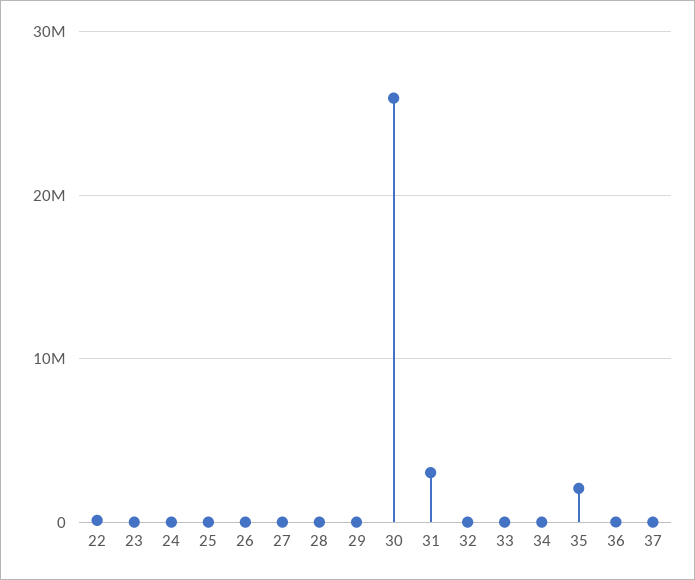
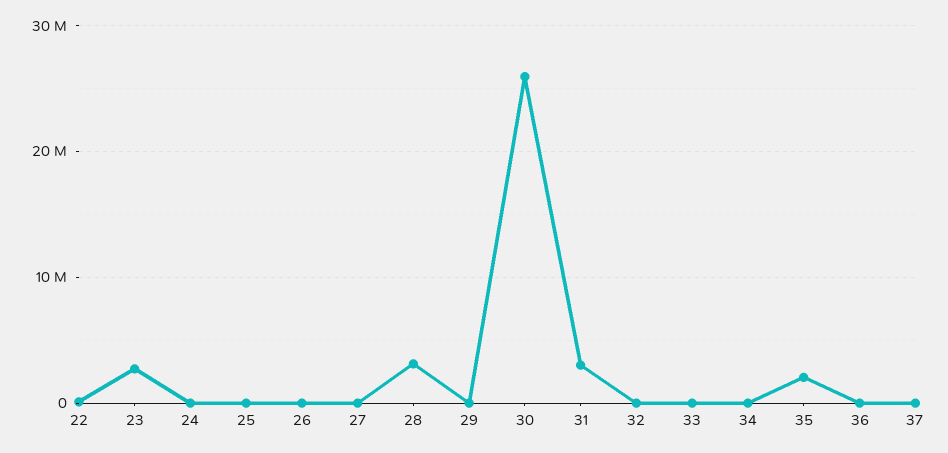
  {
    "22": 0,
-   "23": 0,
+   "23": 3000000,
    "24": 0,
    "25": 0,
    "26": 0,
    "27": 0,
-   "28": 0,
+   "28": 3000000,
    "29": 0,
    "30": 26000000,
    "31": 3000000,
    "32": 0,
    "33": 0,
    "34": 0,
    "35": 2000000,
    "36": 0,
    "37": 0
  }

